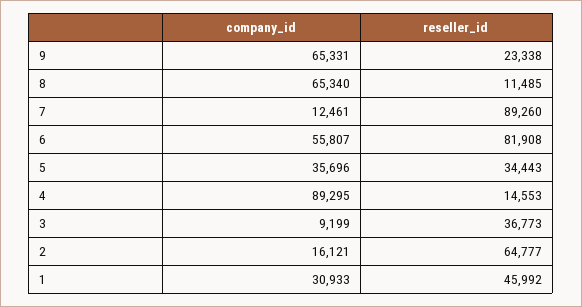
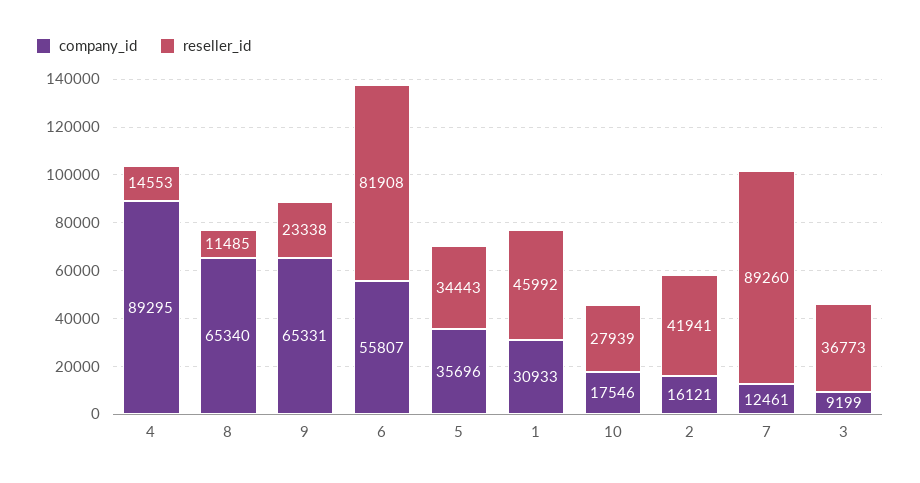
  {
    "company_id": {
      "9": 65331,
      "8": 65340,
      "7": 12461,
      "6": 55807,
      "5": 35696,
      "4": 89295,
      "3": 9199,
      "2": 16121,
-     "1": 30933
+     "1": 30933,
+     "10": 17546
    },
    "reseller_id": {
      "9": 23338,
      "8": 11485,
      "7": 89260,
      "6": 81908,
      "5": 34443,
      "4": 14553,
      "3": 36773,
-     "2": 64777,
+     "2": 41941,
-     "1": 45992
+     "1": 45992,
+     "10": 27939
    }
  }

